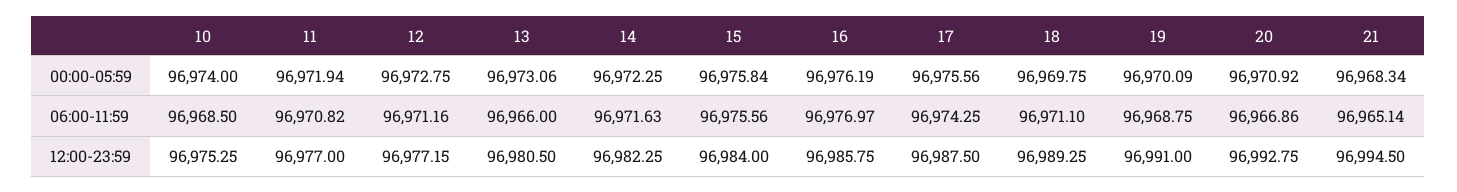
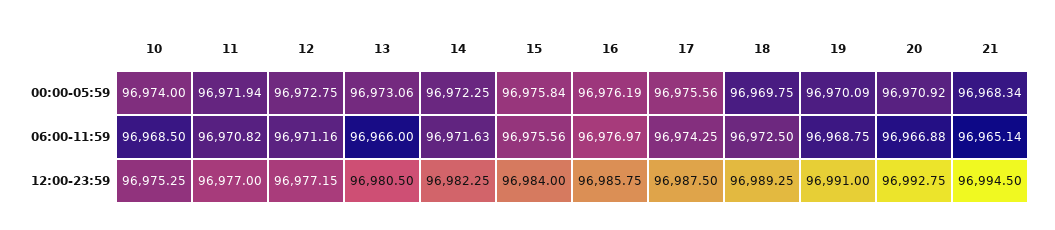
  {
    "10": {
      "00:00-05:59": 96974,
      "06:00-11:59": 96968.5,
      "12:00-23:59": 96975.25
    },
    "11": {
      "00:00-05:59": 96971.94,
      "06:00-11:59": 96970.82,
      "12:00-23:59": 96977
    },
    "12": {
      "00:00-05:59": 96972.75,
      "06:00-11:59": 96971.16,
      "12:00-23:59": 96977.15
    },
    "13": {
      "00:00-05:59": 96973.06,
      "06:00-11:59": 96966,
      "12:00-23:59": 96980.5
    },
    "14": {
      "00:00-05:59": 96972.25,
      "06:00-11:59": 96971.63,
      "12:00-23:59": 96982.25
    },
    "15": {
      "00:00-05:59": 96975.84,
      "06:00-11:59": 96975.56,
      "12:00-23:59": 96984
    },
    "16": {
      "00:00-05:59": 96976.19,
      "06:00-11:59": 96976.97,
      "12:00-23:59": 96985.75
    },
    "17": {
      "00:00-05:59": 96975.56,
      "06:00-11:59": 96974.25,
      "12:00-23:59": 96987.5
    },
    "18": {
      "00:00-05:59": 96969.75,
-     "06:00-11:59": 96971.1,
+     "06:00-11:59": 96972.5,
      "12:00-23:59": 96989.25
    },
    "19": {
      "00:00-05:59": 96970.09,
      "06:00-11:59": 96968.75,
      "12:00-23:59": 96991
    },
    "20": {
      "00:00-05:59": 96970.92,
-     "06:00-11:59": 96966.86,
+     "06:00-11:59": 96966.88,
      "12:00-23:59": 96992.75
    },
    "21": {
      "00:00-05:59": 96968.34,
      "06:00-11:59": 96965.14,
      "12:00-23:59": 96994.5
    }
  }

